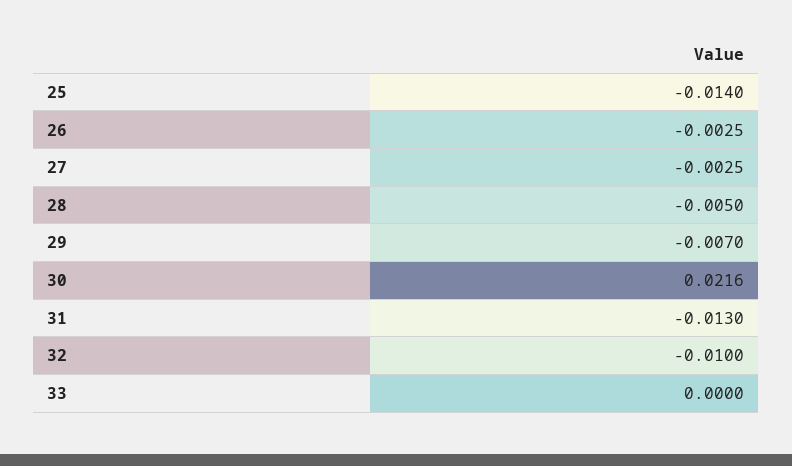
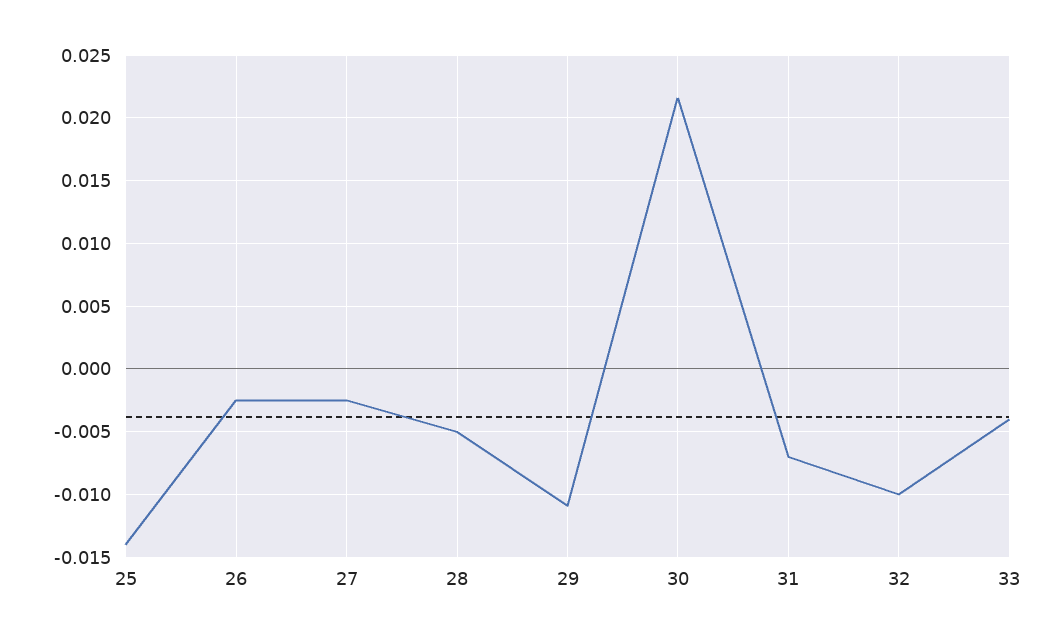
  {
    "25": -0.014,
    "26": -0.0025,
    "27": -0.0025,
    "28": -0.005,
-   "29": -0.007,
+   "29": -0.011,
    "30": 0.0216,
-   "31": -0.013,
+   "31": -0.007,
    "32": -0.01,
-   "33": 0
+   "33": -0.004
  }

